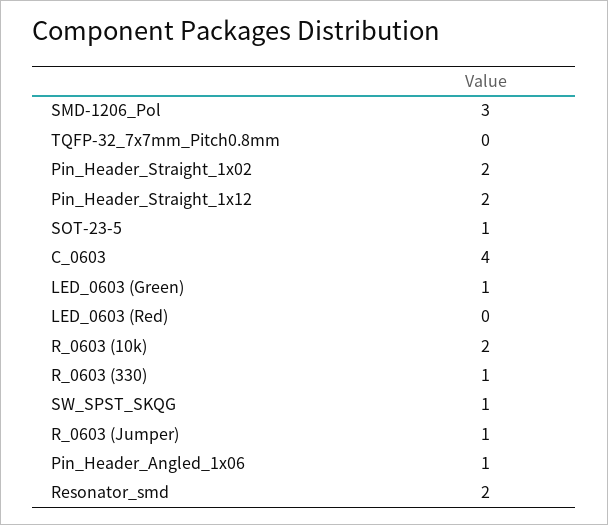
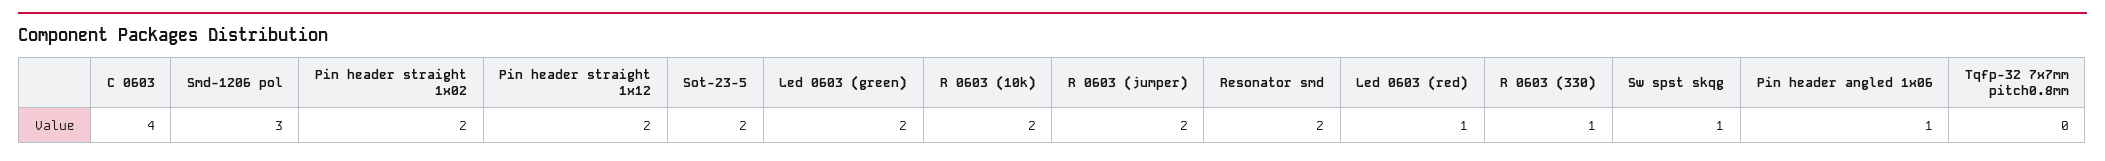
  {
    "SMD-1206_Pol": 3,
    "TQFP-32_7x7mm_Pitch0.8mm": 0,
    "Pin_Header_Straight_1x02": 2,
    "Pin_Header_Straight_1x12": 2,
-   "SOT-23-5": 1,
+   "SOT-23-5": 2,
    "C_0603": 4,
-   "LED_0603 (Green)": 1,
+   "LED_0603 (Green)": 2,
-   "LED_0603 (Red)": 0,
+   "LED_0603 (Red)": 1,
    "R_0603 (10k)": 2,
    "R_0603 (330)": 1,
    "SW_SPST_SKQG": 1,
-   "R_0603 (Jumper)": 1,
+   "R_0603 (Jumper)": 2,
    "Pin_Header_Angled_1x06": 1,
    "Resonator_smd": 2
  }

